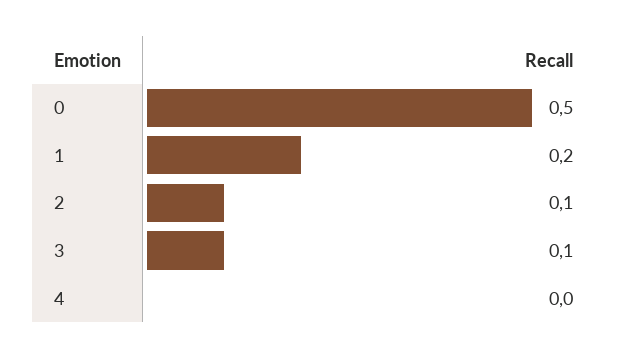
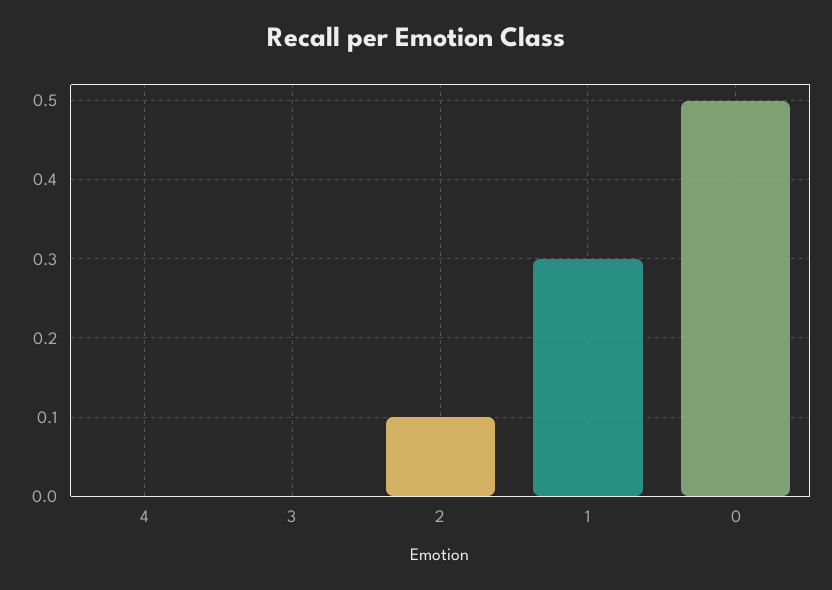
  {
    "0": 0.5,
-   "1": 0.2,
+   "1": 0.3,
    "2": 0.1,
-   "3": 0.1,
+   "3": 0,
    "4": 0
  }

